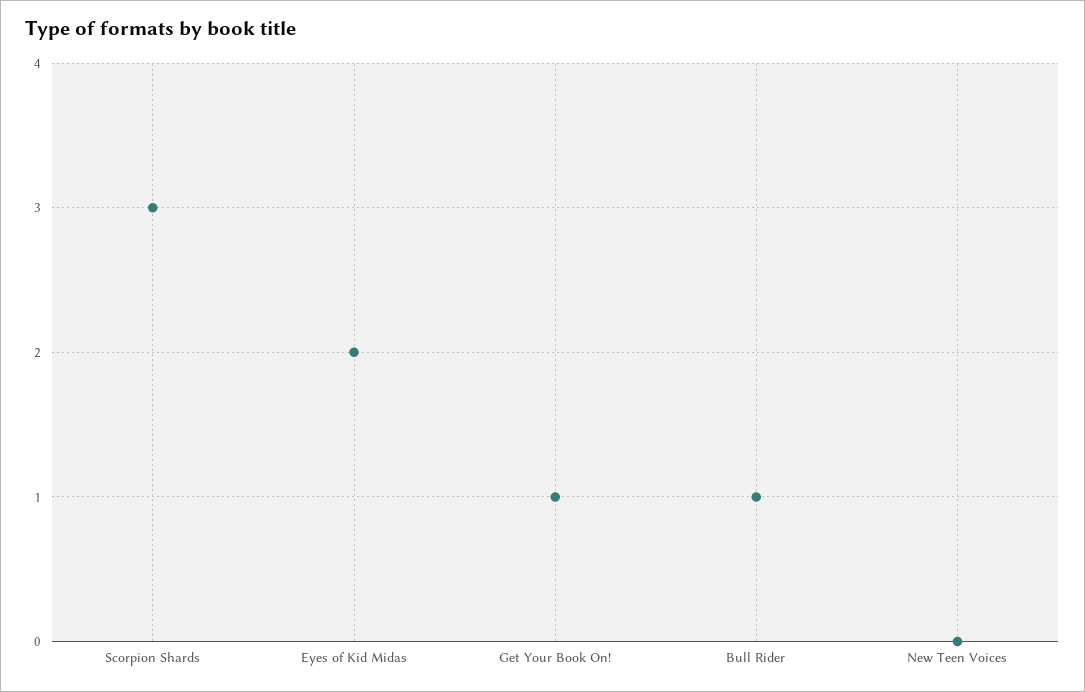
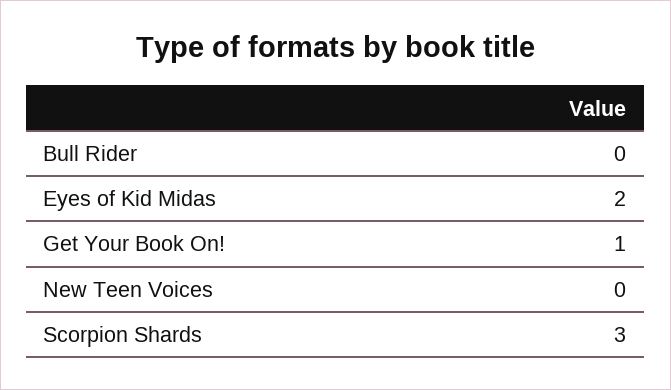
  {
    "Scorpion Shards": 3,
    "Eyes of Kid Midas": 2,
    "Get Your Book On!": 1,
-   "Bull Rider": 1,
+   "Bull Rider": 0,
    "New Teen Voices": 0
  }

